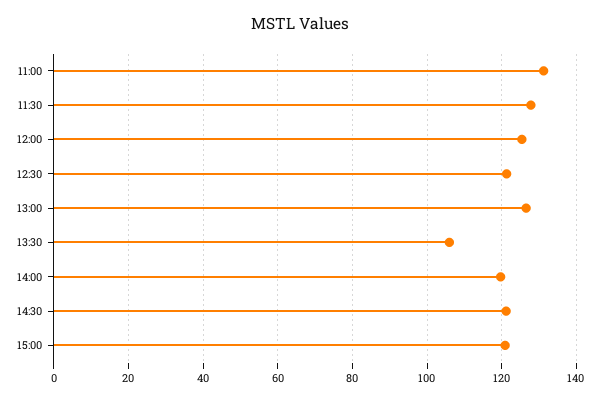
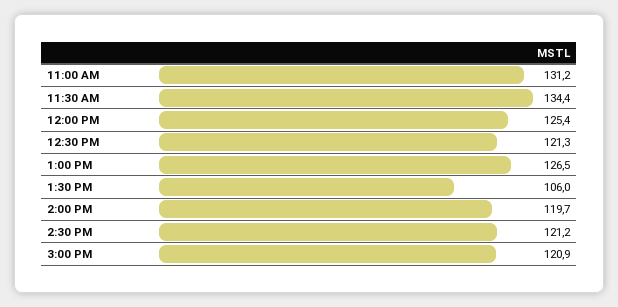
  {
    "11:00": 131.2,
-   "11:30": 128,
+   "11:30": 134.4,
    "12:00": 125.4,
    "12:30": 121.3,
    "13:00": 126.5,
    "13:30": 106,
    "14:00": 119.7,
    "14:30": 121.2,
    "15:00": 120.9
  }

